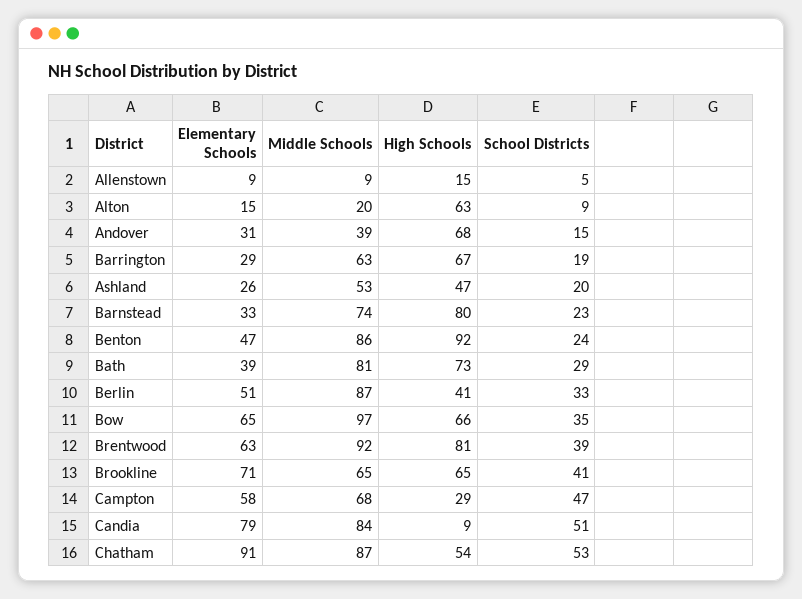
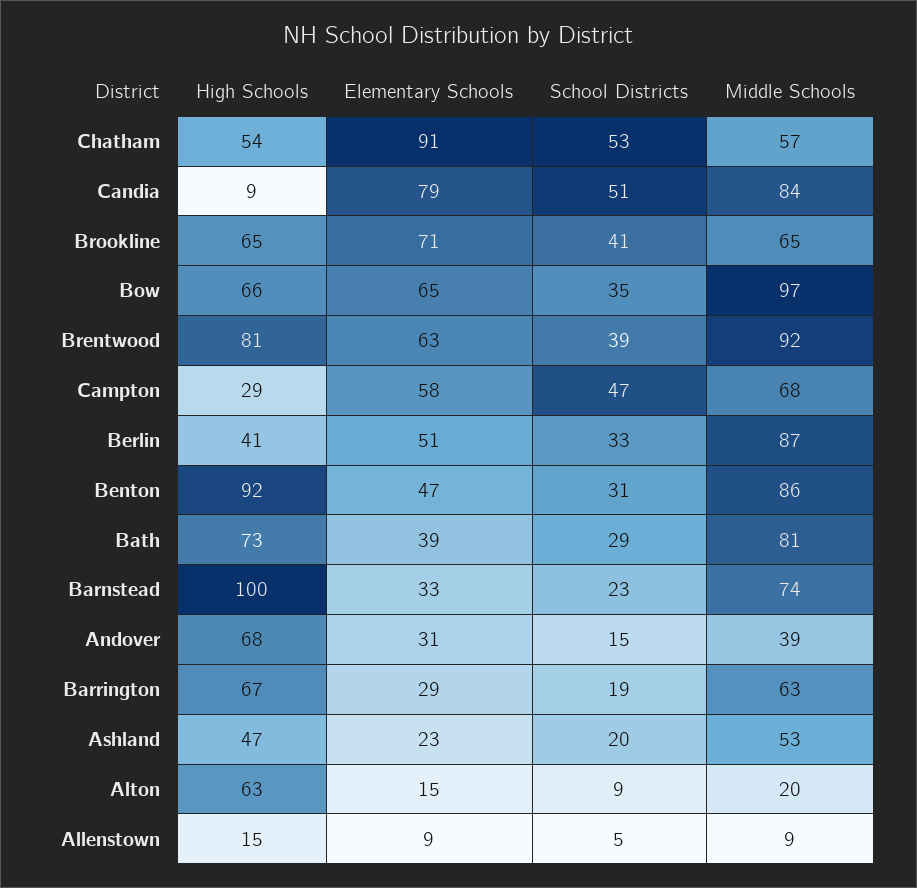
  {
    "Elementary Schools": {
      "Allenstown": 9,
      "Alton": 15,
      "Andover": 31,
      "Barrington": 29,
-     "Ashland": 26,
+     "Ashland": 23,
      "Barnstead": 33,
      "Benton": 47,
      "Bath": 39,
      "Berlin": 51,
      "Bow": 65,
      "Brentwood": 63,
      "Brookline": 71,
      "Campton": 58,
      "Candia": 79,
      "Chatham": 91
    },
    "Middle Schools": {
      "Allenstown": 9,
      "Alton": 20,
      "Andover": 39,
      "Barrington": 63,
      "Ashland": 53,
      "Barnstead": 74,
      "Benton": 86,
      "Bath": 81,
      "Berlin": 87,
      "Bow": 97,
      "Brentwood": 92,
      "Brookline": 65,
      "Campton": 68,
      "Candia": 84,
-     "Chatham": 87
+     "Chatham": 57
    },
    "High Schools": {
      "Allenstown": 15,
      "Alton": 63,
      "Andover": 68,
      "Barrington": 67,
      "Ashland": 47,
-     "Barnstead": 80,
+     "Barnstead": 100,
      "Benton": 92,
      "Bath": 73,
      "Berlin": 41,
      "Bow": 66,
      "Brentwood": 81,
      "Brookline": 65,
      "Campton": 29,
      "Candia": 9,
      "Chatham": 54
    },
    "School Districts": {
      "Allenstown": 5,
      "Alton": 9,
      "Andover": 15,
      "Barrington": 19,
      "Ashland": 20,
      "Barnstead": 23,
-     "Benton": 24,
+     "Benton": 31,
      "Bath": 29,
      "Berlin": 33,
      "Bow": 35,
      "Brentwood": 39,
      "Brookline": 41,
      "Campton": 47,
      "Candia": 51,
      "Chatham": 53
    }
  }

